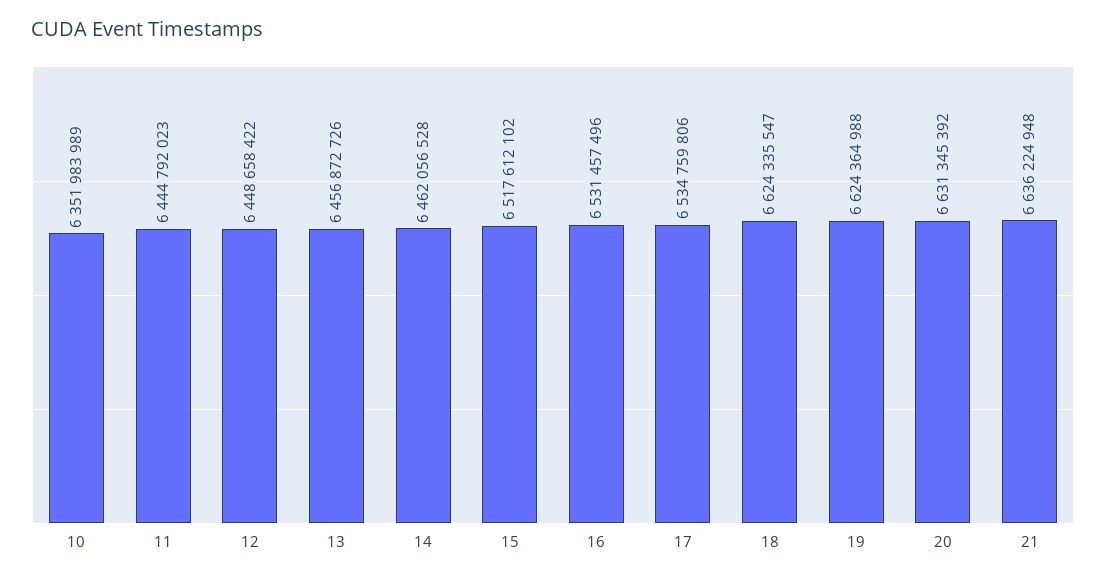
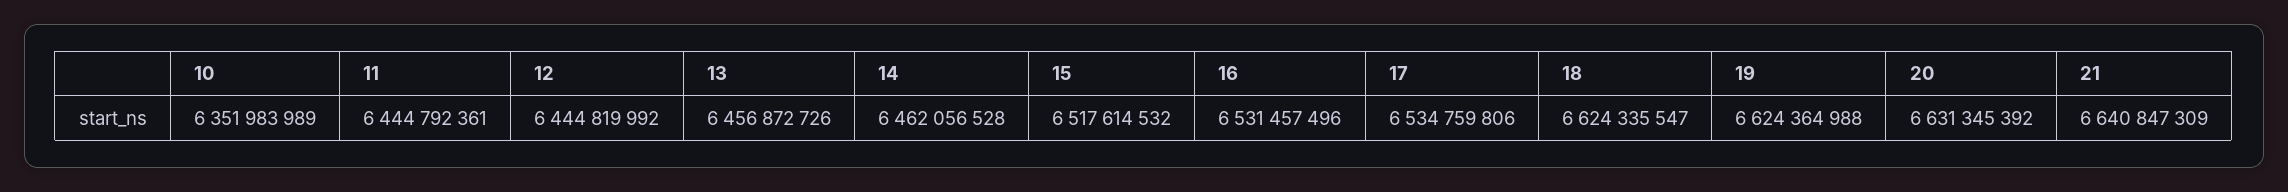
  {
    "10": 6351983989,
-   "11": 6444792023,
+   "11": 6444792361,
-   "12": 6448658422,
+   "12": 6444819992,
    "13": 6456872726,
    "14": 6462056528,
-   "15": 6517612102,
+   "15": 6517614532,
    "16": 6531457496,
    "17": 6534759806,
    "18": 6624335547,
    "19": 6624364988,
    "20": 6631345392,
-   "21": 6636224948
+   "21": 6640847309
  }

